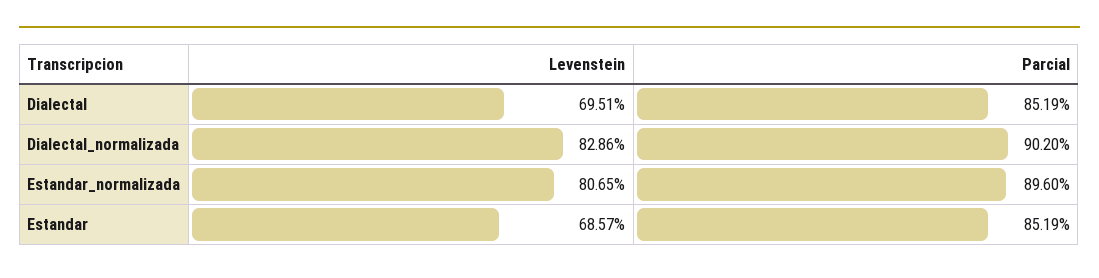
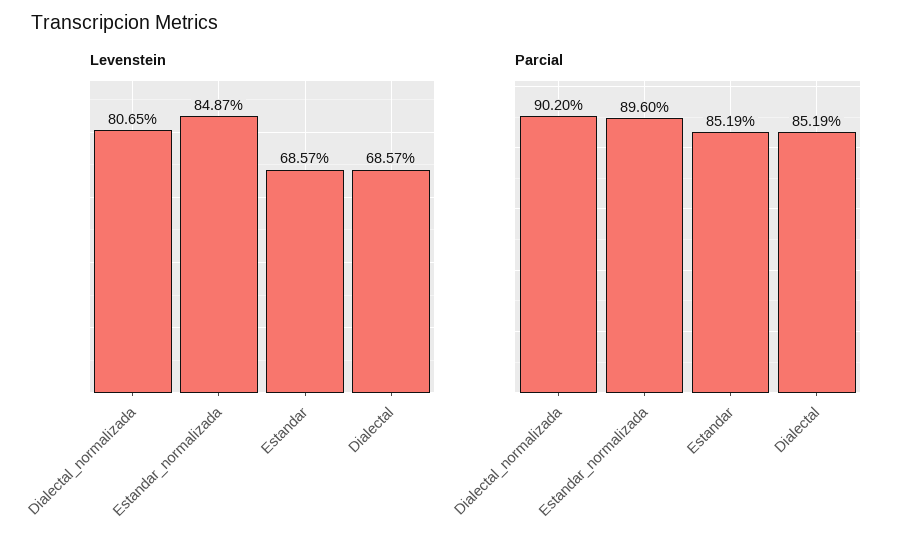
  {
    "Levenstein": {
-     "Dialectal": 69.51,
+     "Dialectal": 68.57,
-     "Dialectal_normalizada": 82.86,
+     "Dialectal_normalizada": 80.65,
-     "Estandar_normalizada": 80.65,
+     "Estandar_normalizada": 84.87,
      "Estandar": 68.57
    },
    "Parcial": {
      "Dialectal": 85.19,
      "Dialectal_normalizada": 90.2,
      "Estandar_normalizada": 89.6,
      "Estandar": 85.19
    }
  }

